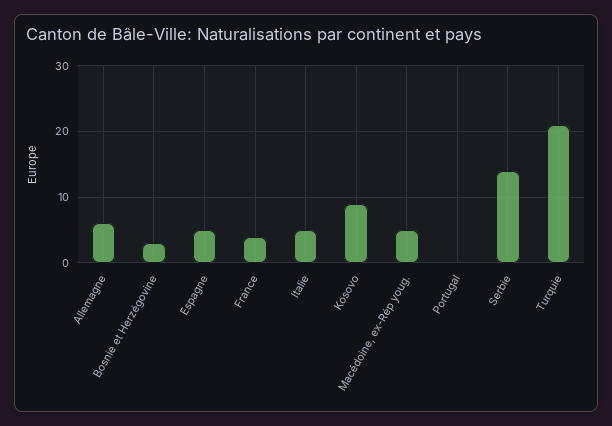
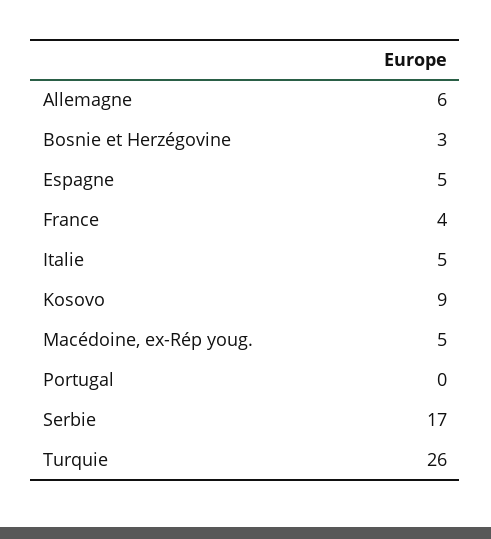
  {
    "Allemagne": 6,
    "Bosnie et Herzégovine": 3,
    "Espagne": 5,
    "France": 4,
    "Italie": 5,
    "Kosovo": 9,
    "Macédoine, ex-Rép youg.": 5,
    "Portugal": 0,
-   "Serbie": 14,
+   "Serbie": 17,
-   "Turquie": 21
+   "Turquie": 26
  }

